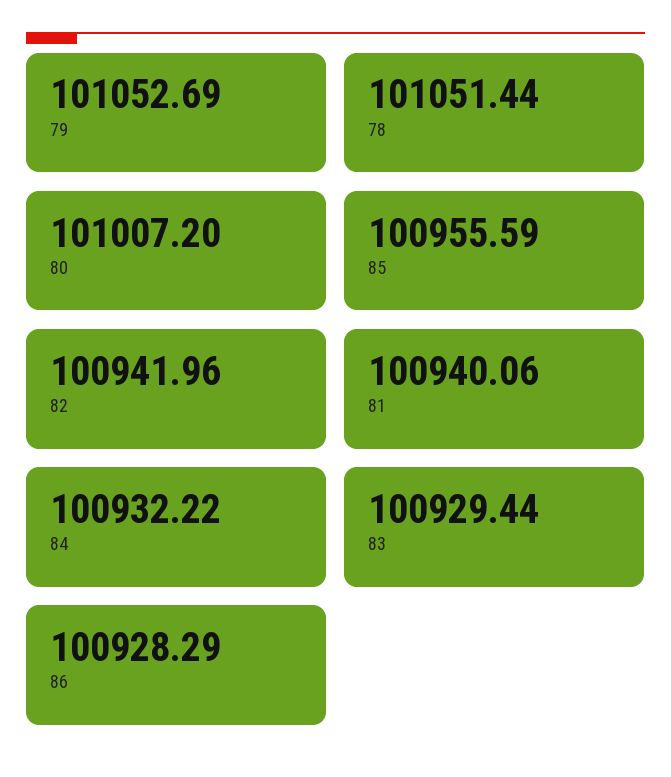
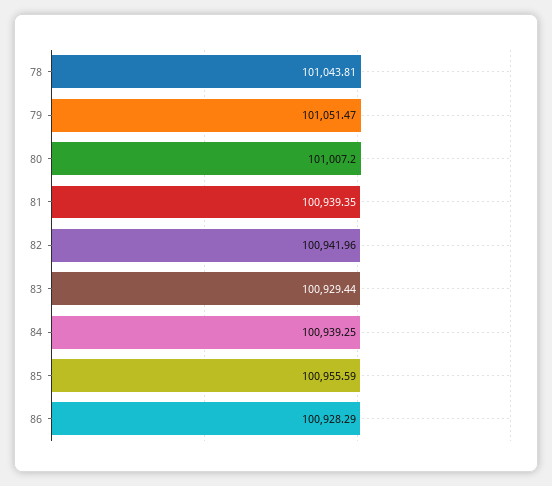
  {
-   "79": 101052.69,
+   "79": 101051.47,
-   "78": 101051.44,
+   "78": 101043.81,
    "80": 101007.2,
    "85": 100955.59,
    "82": 100941.96,
-   "81": 100940.06,
+   "81": 100939.35,
-   "84": 100932.22,
+   "84": 100939.25,
    "83": 100929.44,
    "86": 100928.29
  }

